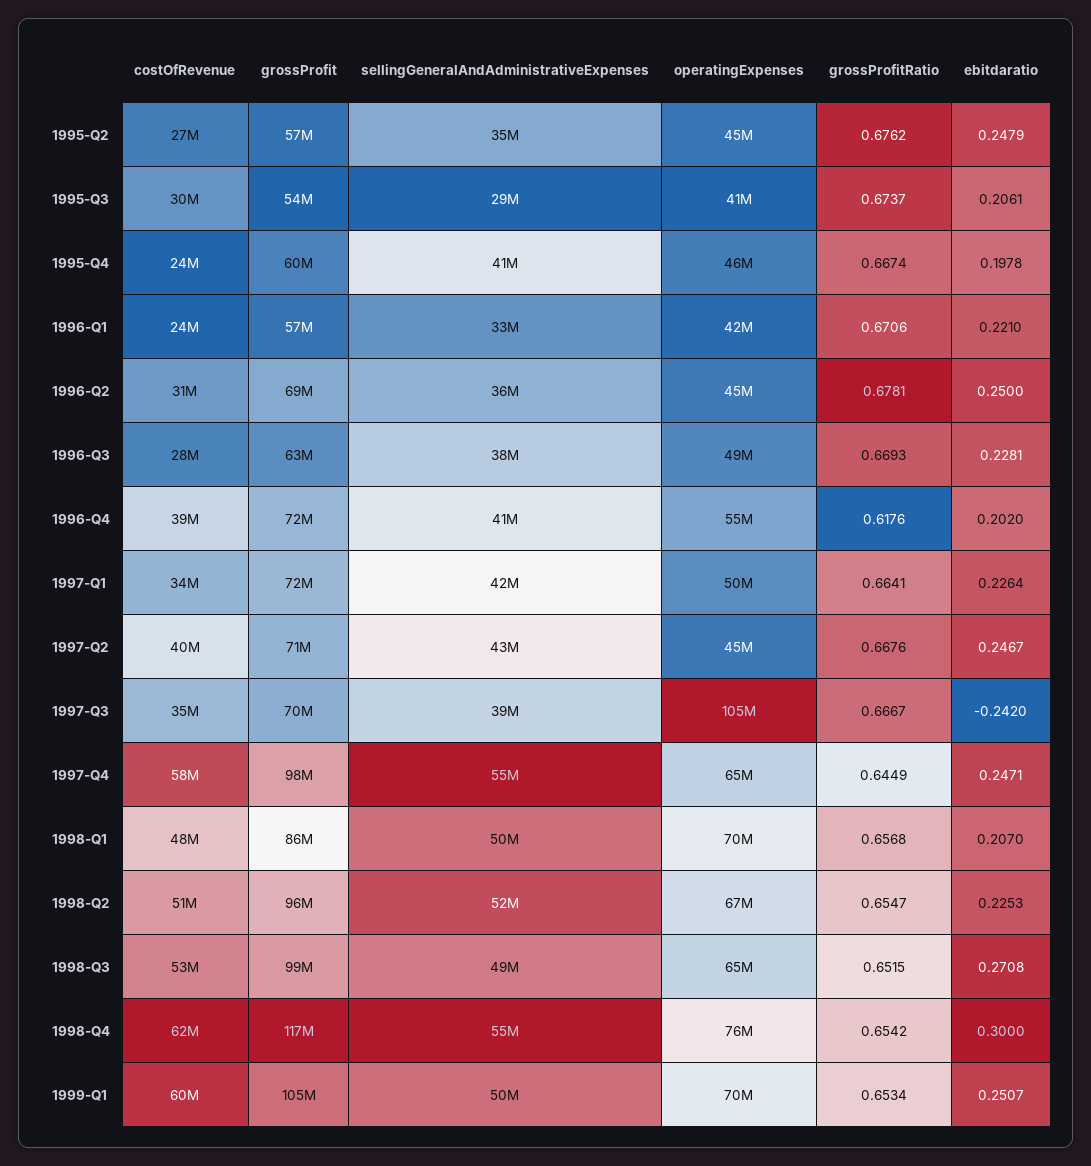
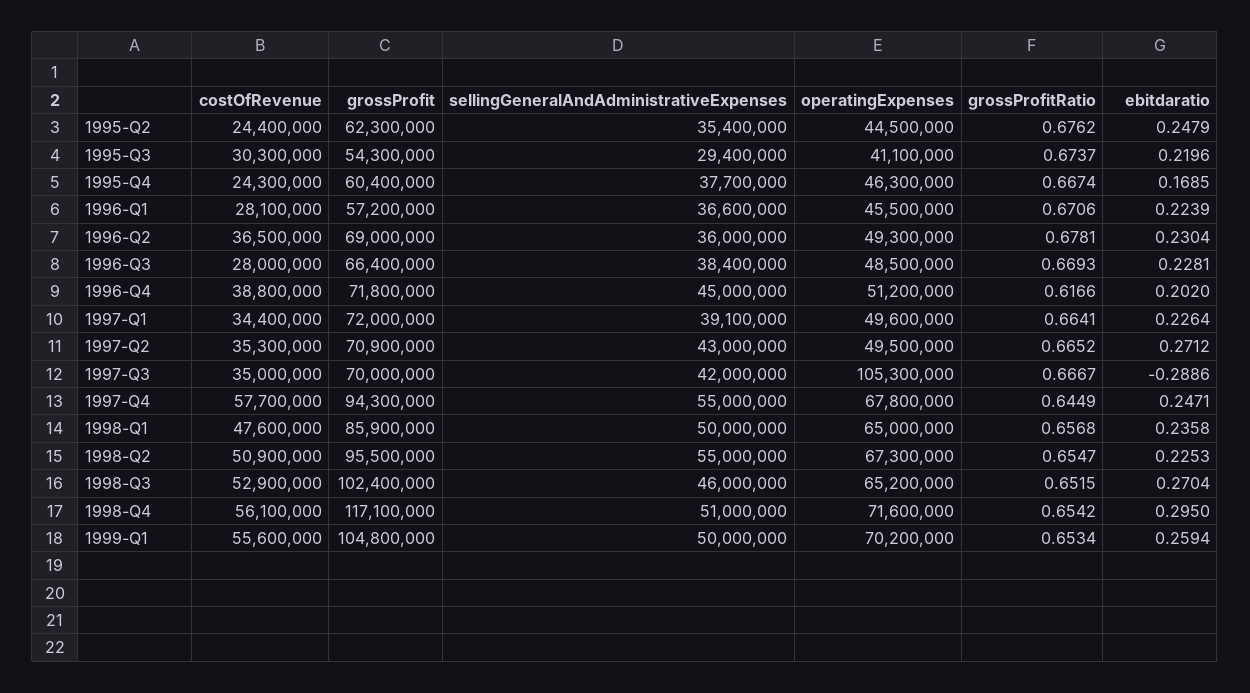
  {
    "costOfRevenue": {
-     "1995-Q2": 27000000,
+     "1995-Q2": 24400000,
      "1995-Q3": 30300000,
      "1995-Q4": 24300000,
-     "1996-Q1": 24000000,
+     "1996-Q1": 28100000,
-     "1996-Q2": 31000000,
+     "1996-Q2": 36500000,
      "1996-Q3": 28000000,
      "1996-Q4": 38800000,
      "1997-Q1": 34400000,
-     "1997-Q2": 40000000,
+     "1997-Q2": 35300000,
      "1997-Q3": 35000000,
      "1997-Q4": 57700000,
      "1998-Q1": 47600000,
      "1998-Q2": 50900000,
      "1998-Q3": 52900000,
-     "1998-Q4": 62000000,
+     "1998-Q4": 56100000,
-     "1999-Q1": 60000000
+     "1999-Q1": 55600000
    },
    "grossProfit": {
-     "1995-Q2": 57000000,
+     "1995-Q2": 62300000,
      "1995-Q3": 54300000,
      "1995-Q4": 60400000,
      "1996-Q1": 57200000,
      "1996-Q2": 69000000,
-     "1996-Q3": 63000000,
+     "1996-Q3": 66400000,
      "1996-Q4": 71800000,
      "1997-Q1": 72000000,
      "1997-Q2": 70900000,
      "1997-Q3": 70000000,
-     "1997-Q4": 98000000,
+     "1997-Q4": 94300000,
      "1998-Q1": 85900000,
      "1998-Q2": 95500000,
-     "1998-Q3": 99000000,
+     "1998-Q3": 102400000,
      "1998-Q4": 117100000,
      "1999-Q1": 104800000
    },
    "sellingGeneralAndAdministrativeExpenses": {
      "1995-Q2": 35400000,
      "1995-Q3": 29400000,
-     "1995-Q4": 41000000,
+     "1995-Q4": 37700000,
-     "1996-Q1": 33000000,
+     "1996-Q1": 36600000,
      "1996-Q2": 36000000,
      "1996-Q3": 38400000,
-     "1996-Q4": 41000000,
+     "1996-Q4": 45000000,
-     "1997-Q1": 42000000,
+     "1997-Q1": 39100000,
      "1997-Q2": 43000000,
-     "1997-Q3": 39000000,
+     "1997-Q3": 42000000,
      "1997-Q4": 55000000,
      "1998-Q1": 50000000,
-     "1998-Q2": 52000000,
+     "1998-Q2": 55000000,
-     "1998-Q3": 49000000,
+     "1998-Q3": 46000000,
-     "1998-Q4": 55000000,
+     "1998-Q4": 51000000,
      "1999-Q1": 50000000
    },
    "operatingExpenses": {
      "1995-Q2": 44500000,
      "1995-Q3": 41100000,
      "1995-Q4": 46300000,
-     "1996-Q1": 42000000,
+     "1996-Q1": 45500000,
-     "1996-Q2": 45000000,
+     "1996-Q2": 49300000,
      "1996-Q3": 48500000,
-     "1996-Q4": 55000000,
+     "1996-Q4": 51200000,
      "1997-Q1": 49600000,
-     "1997-Q2": 45000000,
+     "1997-Q2": 49500000,
      "1997-Q3": 105300000,
-     "1997-Q4": 65000000,
+     "1997-Q4": 67800000,
-     "1998-Q1": 70000000,
+     "1998-Q1": 65000000,
      "1998-Q2": 67300000,
      "1998-Q3": 65200000,
-     "1998-Q4": 76000000,
+     "1998-Q4": 71600000,
      "1999-Q1": 70200000
    },
    "grossProfitRatio": {
      "1995-Q2": 0.6762,
      "1995-Q3": 0.6737,
      "1995-Q4": 0.6674,
      "1996-Q1": 0.6706,
      "1996-Q2": 0.6781,
      "1996-Q3": 0.6693,
-     "1996-Q4": 0.6176,
+     "1996-Q4": 0.6166,
      "1997-Q1": 0.6641,
-     "1997-Q2": 0.6676,
+     "1997-Q2": 0.6652,
      "1997-Q3": 0.6667,
      "1997-Q4": 0.6449,
      "1998-Q1": 0.6568,
      "1998-Q2": 0.6547,
      "1998-Q3": 0.6515,
      "1998-Q4": 0.6542,
      "1999-Q1": 0.6534
    },
    "ebitdaratio": {
      "1995-Q2": 0.2479,
-     "1995-Q3": 0.2061,
+     "1995-Q3": 0.2196,
-     "1995-Q4": 0.1978,
+     "1995-Q4": 0.1685,
-     "1996-Q1": 0.221,
+     "1996-Q1": 0.2239,
-     "1996-Q2": 0.25,
+     "1996-Q2": 0.2304,
      "1996-Q3": 0.2281,
      "1996-Q4": 0.202,
      "1997-Q1": 0.2264,
-     "1997-Q2": 0.2467,
+     "1997-Q2": 0.2712,
-     "1997-Q3": -0.242,
+     "1997-Q3": -0.2886,
      "1997-Q4": 0.2471,
-     "1998-Q1": 0.207,
+     "1998-Q1": 0.2358,
      "1998-Q2": 0.2253,
-     "1998-Q3": 0.2708,
+     "1998-Q3": 0.2704,
-     "1998-Q4": 0.3,
+     "1998-Q4": 0.295,
-     "1999-Q1": 0.2507
+     "1999-Q1": 0.2594
    }
  }

